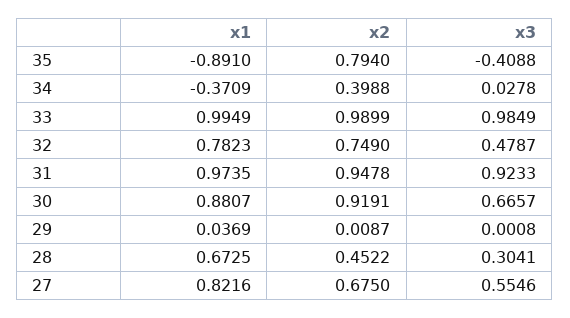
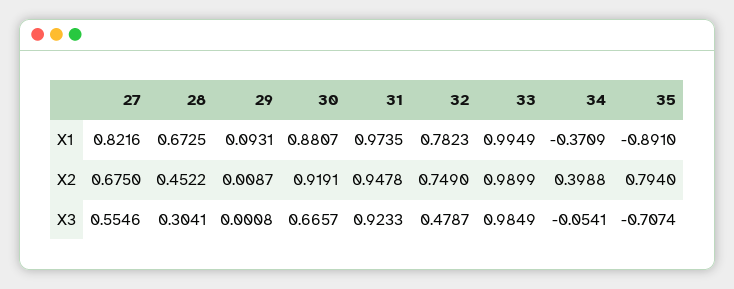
  {
    "x1": {
      "35": -0.891,
      "34": -0.3709,
      "33": 0.9949,
      "32": 0.7823,
      "31": 0.9735,
      "30": 0.8807,
-     "29": 0.0369,
+     "29": 0.0931,
      "28": 0.6725,
      "27": 0.8216
    },
    "x2": {
      "35": 0.794,
      "34": 0.3988,
      "33": 0.9899,
      "32": 0.749,
      "31": 0.9478,
      "30": 0.9191,
      "29": 0.0087,
      "28": 0.4522,
      "27": 0.675
    },
    "x3": {
-     "35": -0.4088,
+     "35": -0.7074,
-     "34": 0.0278,
+     "34": -0.0541,
      "33": 0.9849,
      "32": 0.4787,
      "31": 0.9233,
      "30": 0.6657,
      "29": 0.0008,
      "28": 0.3041,
      "27": 0.5546
    }
  }

